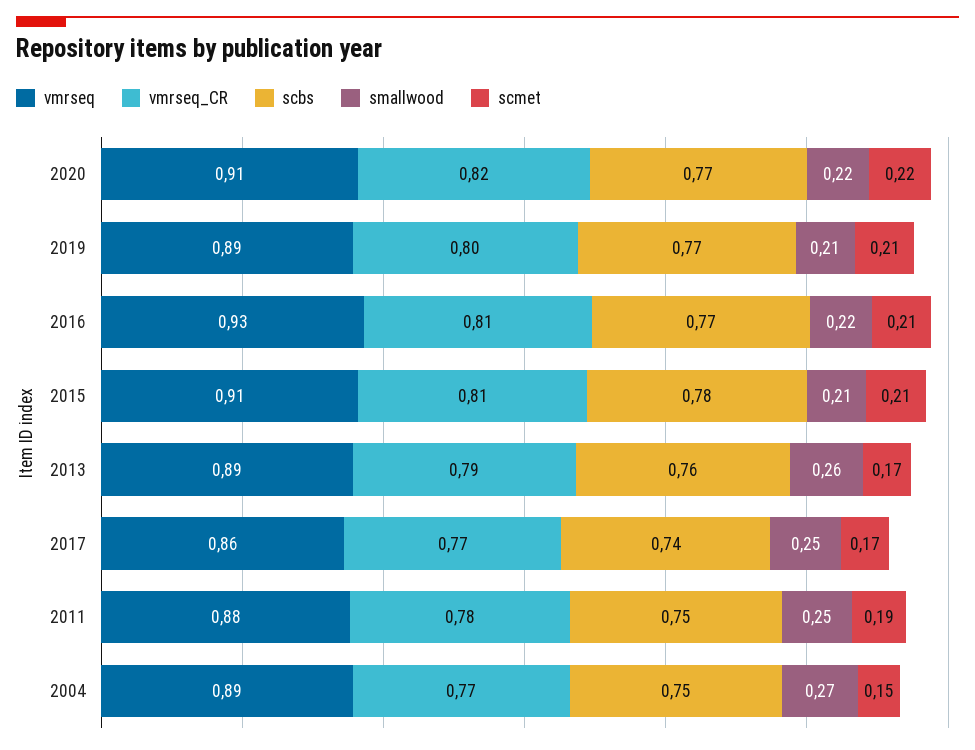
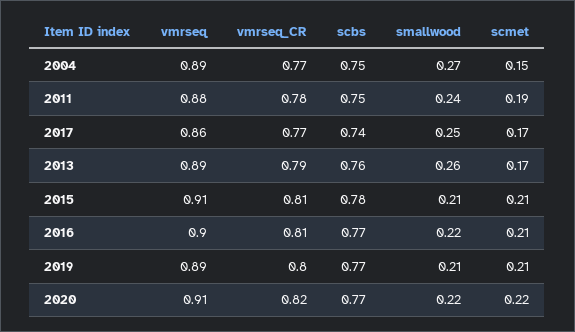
  {
    "vmrseq": {
      "2020": 0.91,
      "2019": 0.89,
-     "2016": 0.93,
+     "2016": 0.9,
      "2015": 0.91,
      "2013": 0.89,
      "2017": 0.86,
      "2011": 0.88,
      "2004": 0.89
    },
    "vmrseq_CR": {
      "2020": 0.82,
      "2019": 0.8,
      "2016": 0.81,
      "2015": 0.81,
      "2013": 0.79,
      "2017": 0.77,
      "2011": 0.78,
      "2004": 0.77
    },
    "scbs": {
      "2020": 0.77,
      "2019": 0.77,
      "2016": 0.77,
      "2015": 0.78,
      "2013": 0.76,
      "2017": 0.74,
      "2011": 0.75,
      "2004": 0.75
    },
    "smallwood": {
      "2020": 0.22,
      "2019": 0.21,
      "2016": 0.22,
      "2015": 0.21,
      "2013": 0.26,
      "2017": 0.25,
-     "2011": 0.25,
+     "2011": 0.24,
      "2004": 0.27
    },
    "scmet": {
      "2020": 0.22,
      "2019": 0.21,
      "2016": 0.21,
      "2015": 0.21,
      "2013": 0.17,
      "2017": 0.17,
      "2011": 0.19,
      "2004": 0.15
    }
  }

